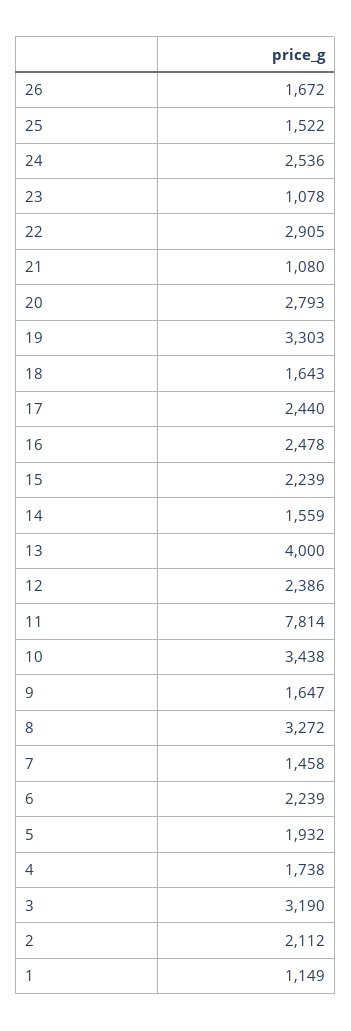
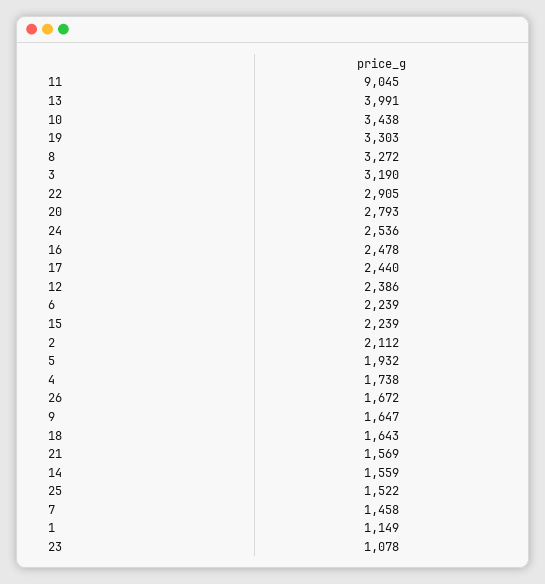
  {
    "26": 1672,
    "25": 1522,
    "24": 2536,
    "23": 1078,
    "22": 2905,
-   "21": 1080,
+   "21": 1569,
    "20": 2793,
    "19": 3303,
    "18": 1643,
    "17": 2440,
    "16": 2478,
    "15": 2239,
    "14": 1559,
-   "13": 4000,
+   "13": 3991,
    "12": 2386,
-   "11": 7814,
+   "11": 9045,
    "10": 3438,
    "9": 1647,
    "8": 3272,
    "7": 1458,
    "6": 2239,
    "5": 1932,
    "4": 1738,
    "3": 3190,
    "2": 2112,
    "1": 1149
  }

